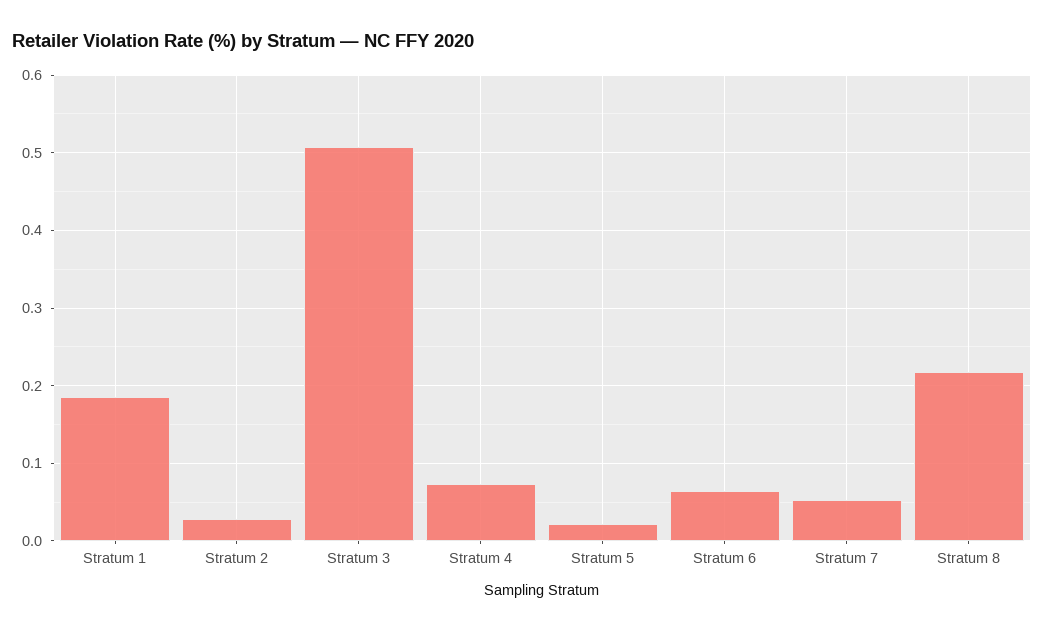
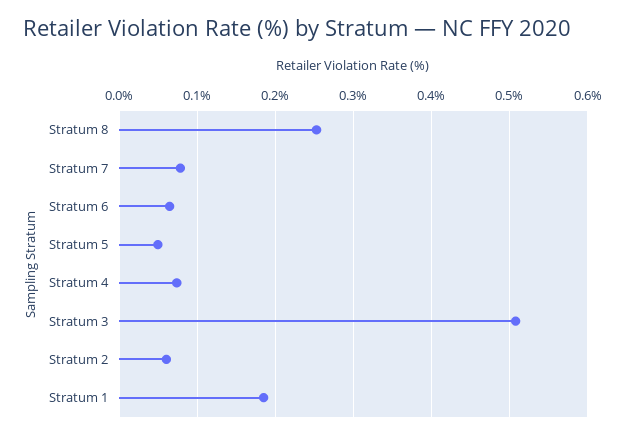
  {
    "Stratum 1": 0.19,
-   "Stratum 2": 0.03,
+   "Stratum 2": 0.06,
    "Stratum 3": 0.51,
    "Stratum 4": 0.07,
-   "Stratum 5": 0.02,
+   "Stratum 5": 0.05,
    "Stratum 6": 0.06,
-   "Stratum 7": 0.05,
+   "Stratum 7": 0.08,
-   "Stratum 8": 0.22
+   "Stratum 8": 0.25
  }

